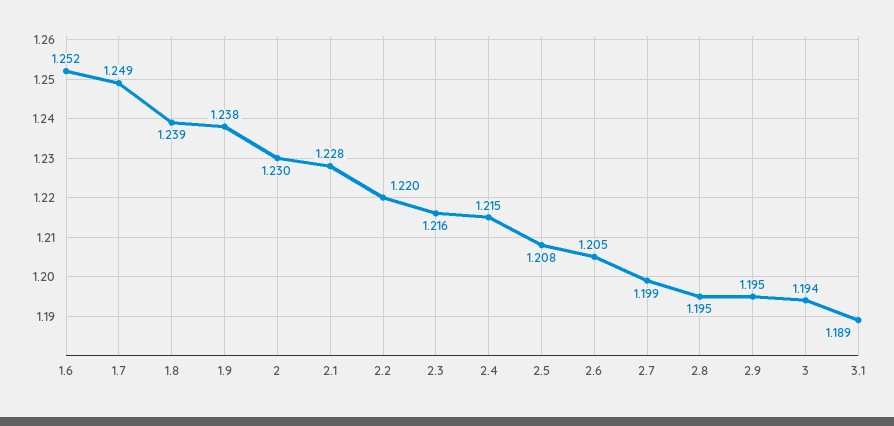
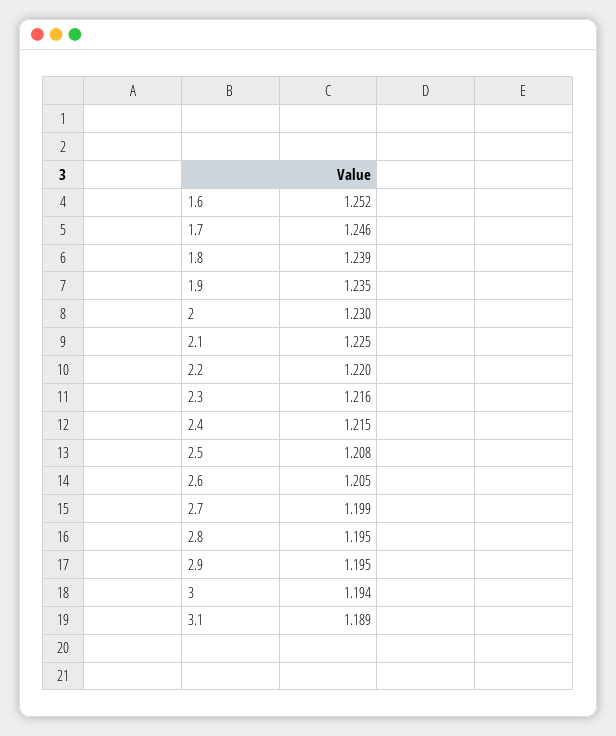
  {
    "1.6": 1.252,
-   "1.7": 1.249,
+   "1.7": 1.246,
    "1.8": 1.239,
-   "1.9": 1.238,
+   "1.9": 1.235,
    "2": 1.23,
-   "2.1": 1.228,
+   "2.1": 1.225,
    "2.2": 1.22,
    "2.3": 1.216,
    "2.4": 1.215,
    "2.5": 1.208,
    "2.6": 1.205,
    "2.7": 1.199,
    "2.8": 1.195,
    "2.9": 1.195,
    "3": 1.194,
    "3.1": 1.189
  }

